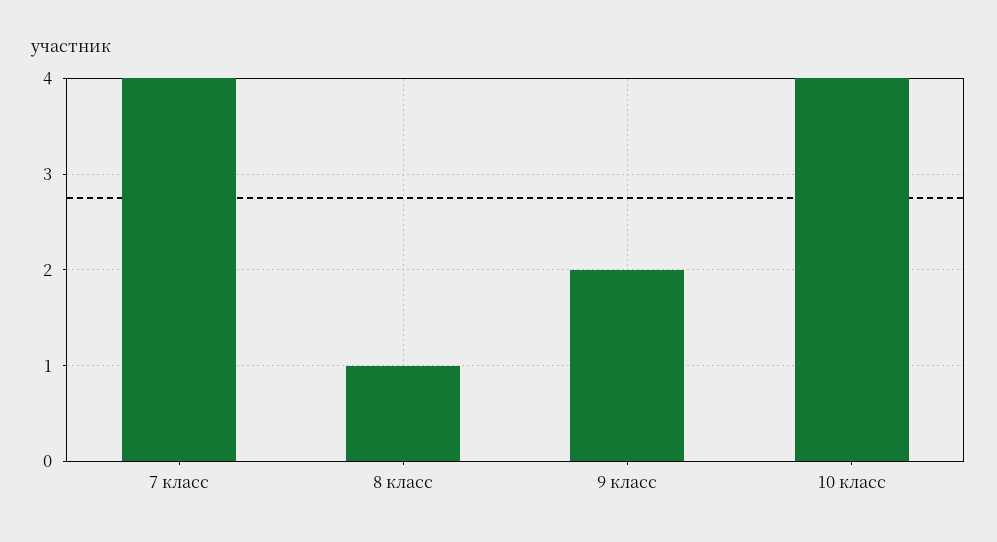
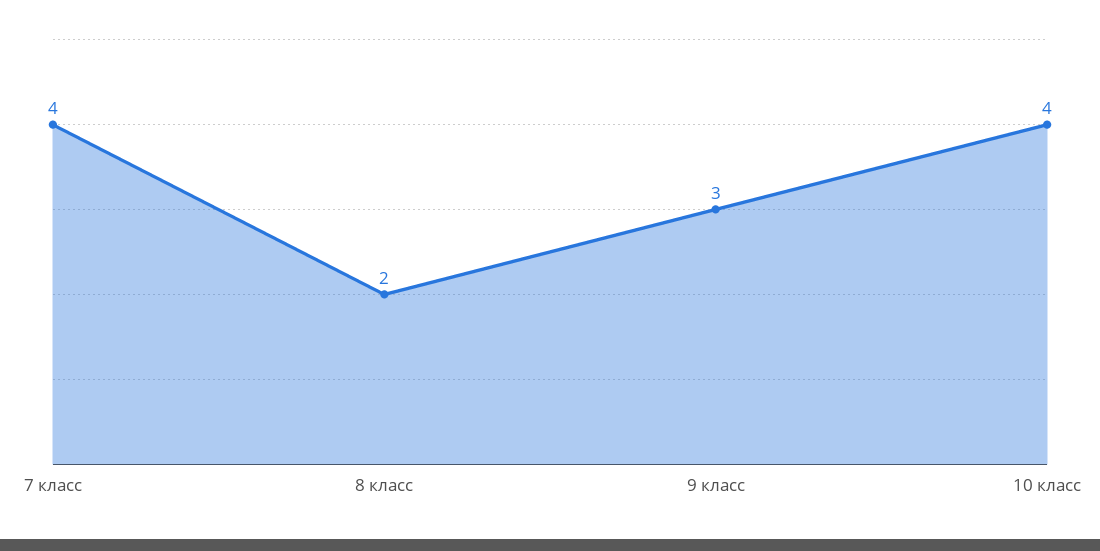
  {
    "7 класс": 4,
-   "8 класс": 1,
+   "8 класс": 2,
-   "9 класс": 2,
+   "9 класс": 3,
    "10 класс": 4
  }

